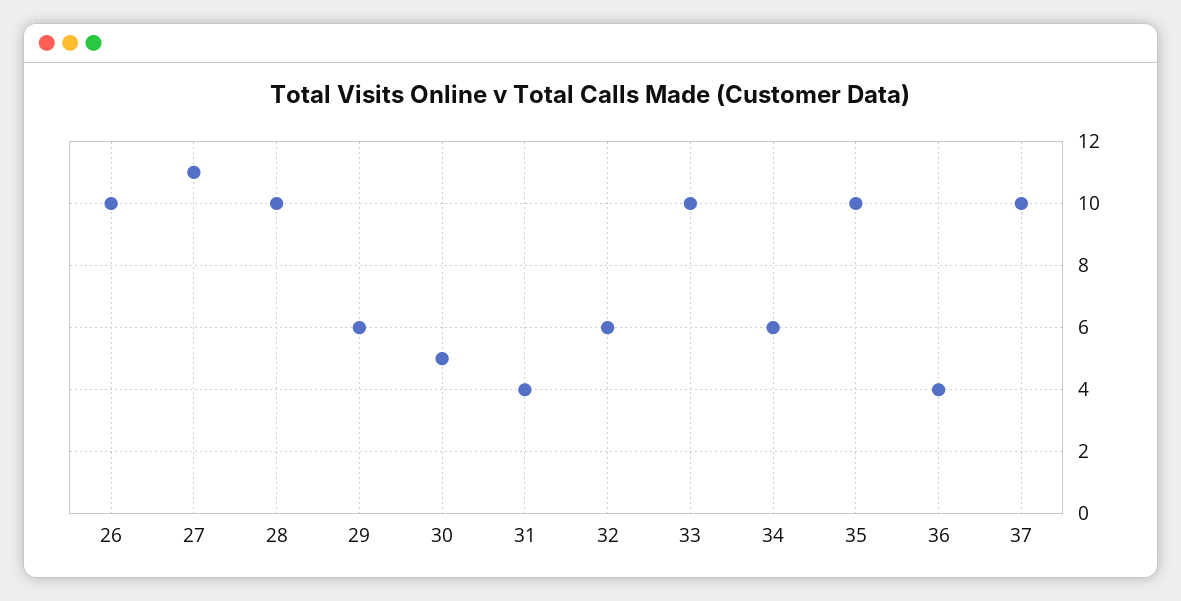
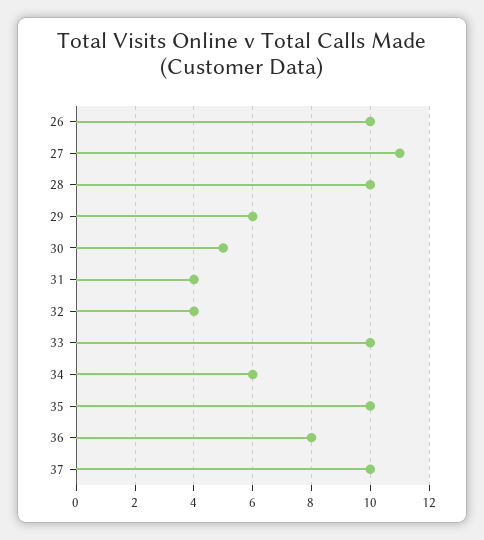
  {
    "26": 10,
    "27": 11,
    "28": 10,
    "29": 6,
    "30": 5,
    "31": 4,
-   "32": 6,
+   "32": 4,
    "33": 10,
    "34": 6,
    "35": 10,
-   "36": 4,
+   "36": 8,
    "37": 10
  }

